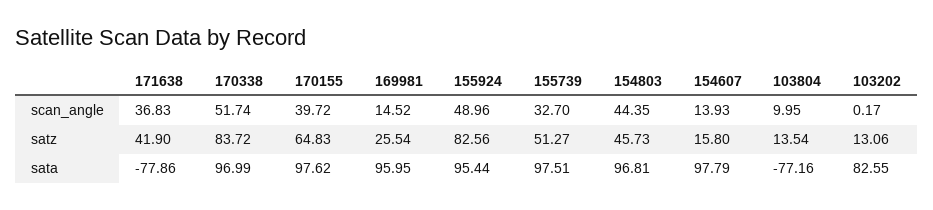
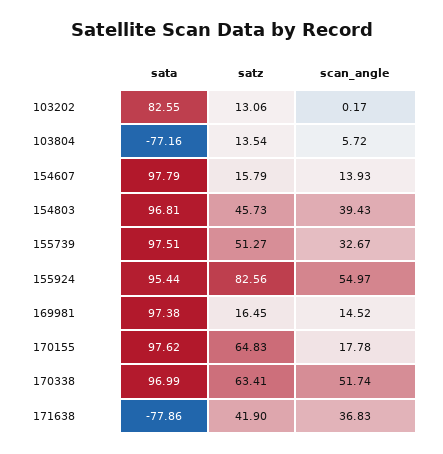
  {
    "171638": {
      "scan_angle": 36.83,
      "satz": 41.9,
      "sata": -77.86
    },
    "170338": {
      "scan_angle": 51.74,
-     "satz": 83.72,
+     "satz": 63.41,
      "sata": 96.99
    },
    "170155": {
-     "scan_angle": 39.72,
+     "scan_angle": 17.78,
      "satz": 64.83,
      "sata": 97.62
    },
    "169981": {
      "scan_angle": 14.52,
-     "satz": 25.54,
+     "satz": 16.45,
-     "sata": 95.95
+     "sata": 97.38
    },
    "155924": {
-     "scan_angle": 48.96,
+     "scan_angle": 54.97,
      "satz": 82.56,
      "sata": 95.44
    },
    "155739": {
-     "scan_angle": 32.7,
+     "scan_angle": 32.67,
      "satz": 51.27,
      "sata": 97.51
    },
    "154803": {
-     "scan_angle": 44.35,
+     "scan_angle": 39.43,
      "satz": 45.73,
      "sata": 96.81
    },
    "154607": {
      "scan_angle": 13.93,
-     "satz": 15.8,
+     "satz": 15.79,
      "sata": 97.79
    },
    "103804": {
-     "scan_angle": 9.95,
+     "scan_angle": 5.72,
      "satz": 13.54,
      "sata": -77.16
    },
    "103202": {
      "scan_angle": 0.17,
      "satz": 13.06,
      "sata": 82.55
    }
  }

